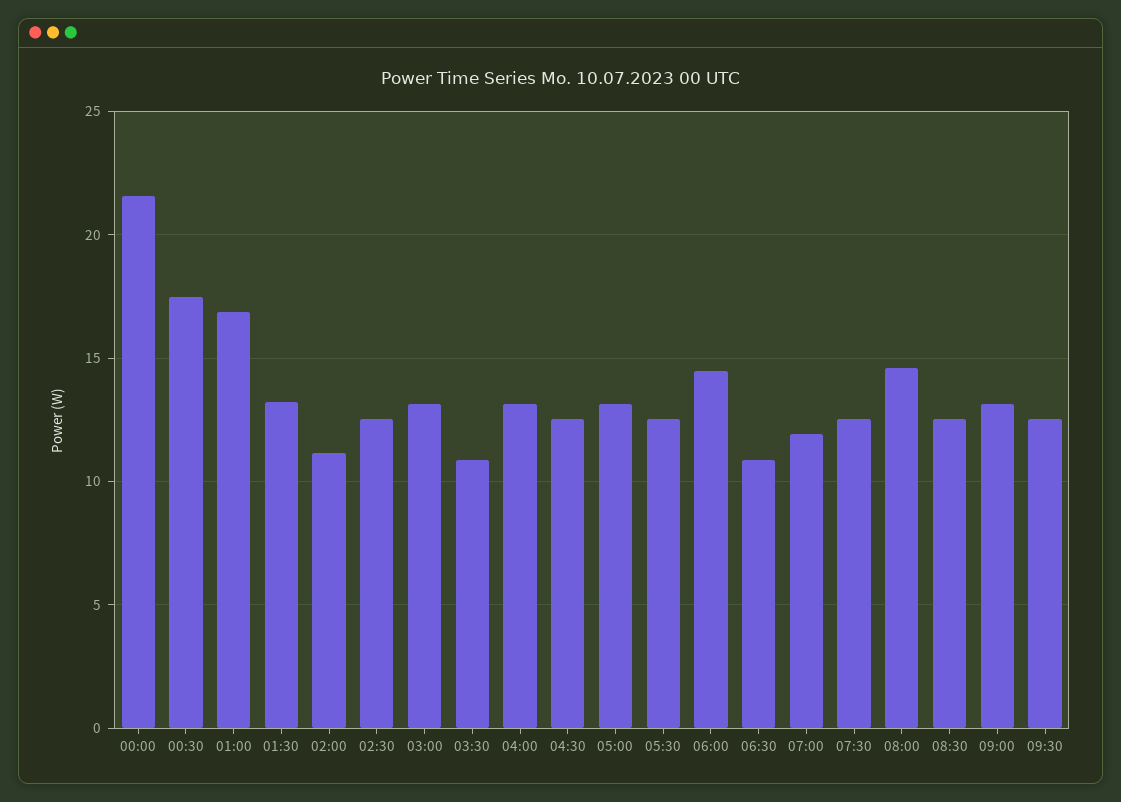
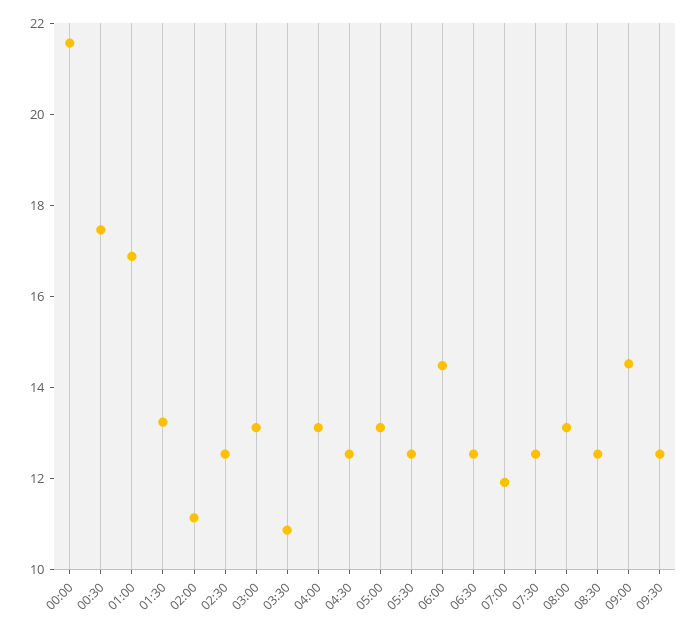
  {
    "00:00": 21.5,
    "00:30": 17.5,
    "01:00": 17,
    "01:30": 13,
    "02:00": 11,
    "02:30": 12.5,
    "03:00": 13,
    "03:30": 11,
    "04:00": 13,
    "04:30": 12.5,
    "05:00": 13,
    "05:30": 12.5,
    "06:00": 14.5,
-   "06:30": 11,
+   "06:30": 12.5,
    "07:00": 12,
    "07:30": 12.5,
-   "08:00": 14.5,
+   "08:00": 13,
    "08:30": 12.5,
-   "09:00": 13,
+   "09:00": 14.5,
    "09:30": 12.5
  }

